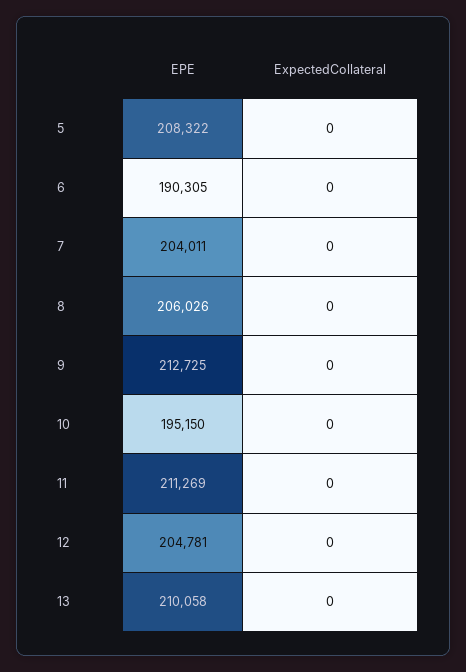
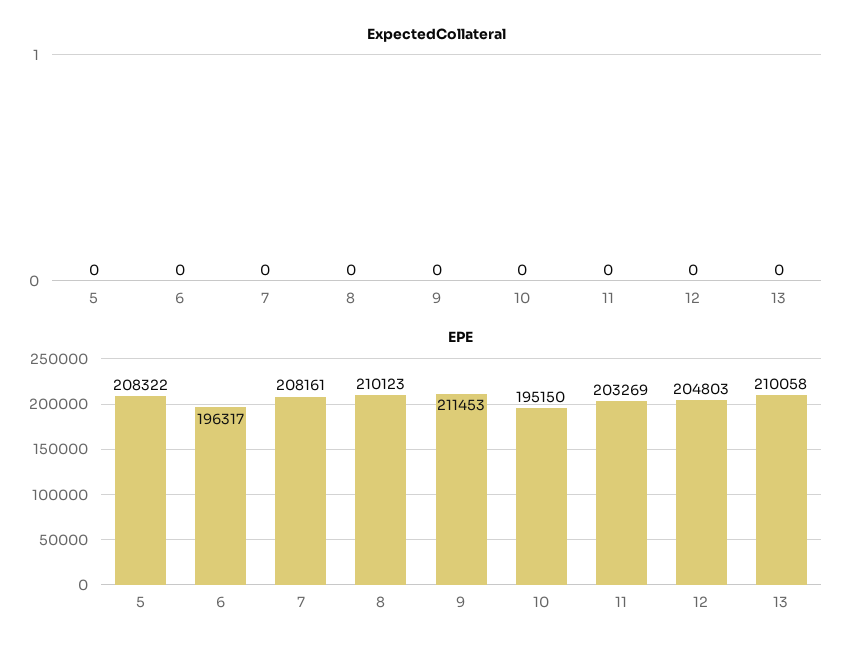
  {
    "EPE": {
      "5": 208322,
-     "6": 190305,
+     "6": 196317,
-     "7": 204011,
+     "7": 208161,
-     "8": 206026,
+     "8": 210123,
-     "9": 212725,
+     "9": 211453,
      "10": 195150,
-     "11": 211269,
+     "11": 203269,
-     "12": 204781,
+     "12": 204803,
      "13": 210058
    },
    "ExpectedCollateral": {
      "5": 0,
      "6": 0,
      "7": 0,
      "8": 0,
      "9": 0,
      "10": 0,
      "11": 0,
      "12": 0,
      "13": 0
    }
  }

